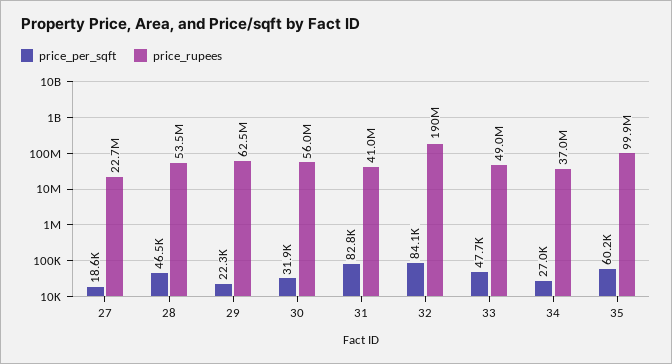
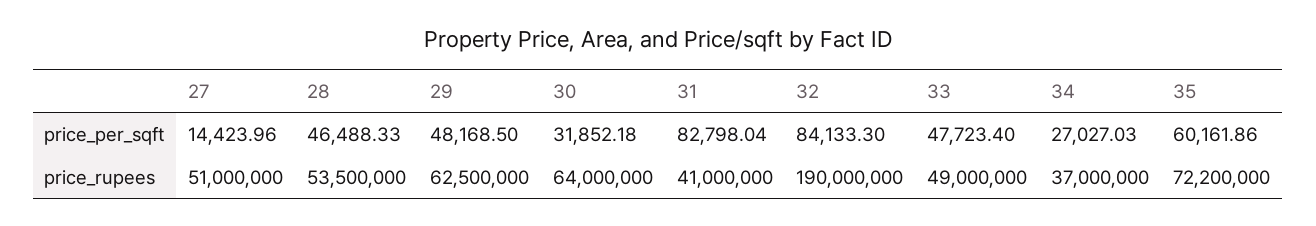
  {
    "price_per_sqft": {
-     "27": 18600,
+     "27": 14423.96,
      "28": 46488.33,
-     "29": 22300,
+     "29": 48168.5,
      "30": 31852.18,
      "31": 82798.04,
      "32": 84133.3,
      "33": 47723.4,
      "34": 27027.03,
      "35": 60161.86
    },
    "price_rupees": {
-     "27": 22700000,
+     "27": 51000000,
      "28": 53500000,
      "29": 62500000,
-     "30": 56000000,
+     "30": 64000000,
      "31": 41000000,
      "32": 190000000,
      "33": 49000000,
      "34": 37000000,
-     "35": 99900000
+     "35": 72200000
    }
  }

